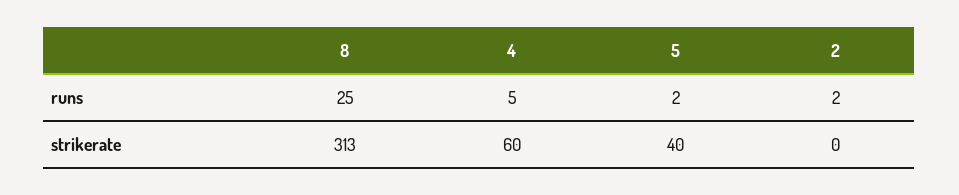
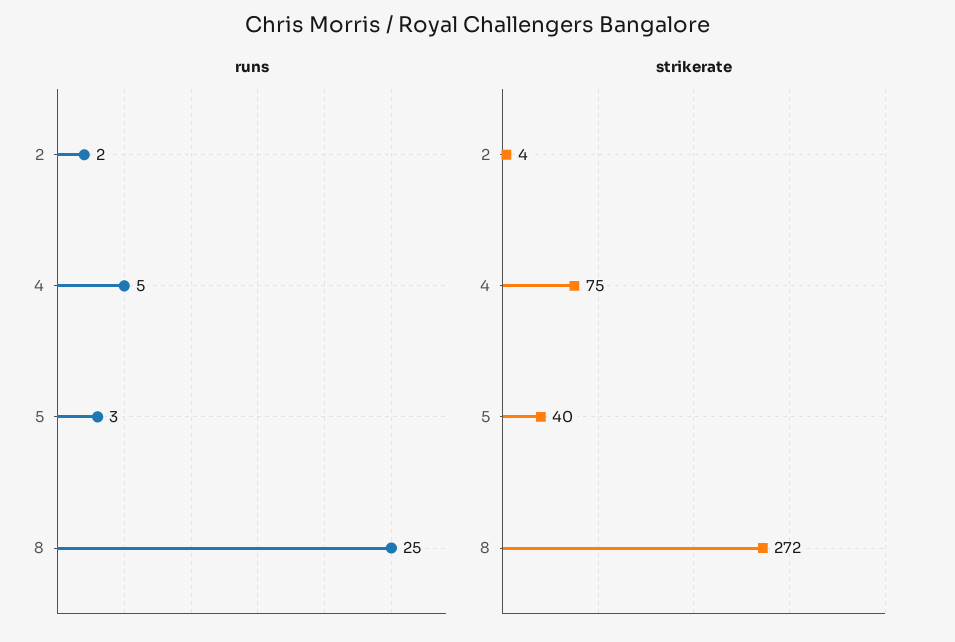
  {
    "runs": {
      "8": 25,
      "4": 5,
-     "5": 2,
+     "5": 3,
      "2": 2
    },
    "strikerate": {
-     "8": 313,
+     "8": 272,
-     "4": 60,
+     "4": 75,
      "5": 40,
-     "2": 0
+     "2": 4
    }
  }

